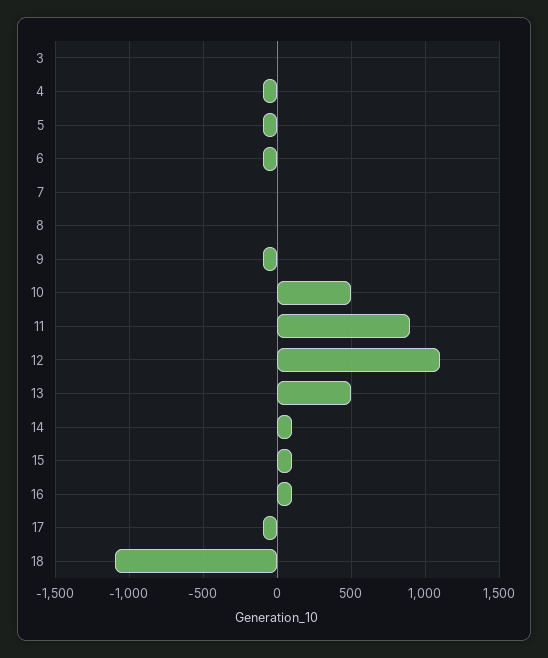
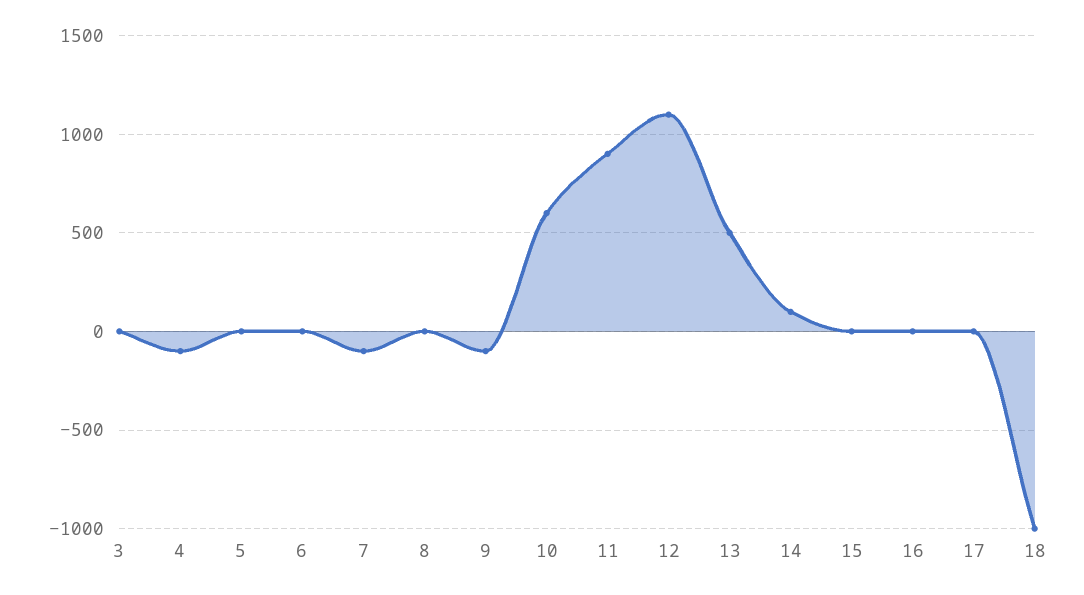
  {
    "3": 0,
    "4": -100,
-   "5": -100,
+   "5": 0,
-   "6": -100,
+   "6": 0,
-   "7": 0,
+   "7": -100,
    "8": 0,
    "9": -100,
-   "10": 500,
+   "10": 600,
    "11": 900,
    "12": 1100,
    "13": 500,
    "14": 100,
-   "15": 100,
+   "15": 0,
-   "16": 100,
+   "16": 0,
-   "17": -100,
+   "17": 0,
-   "18": -1100
+   "18": -1000
  }

